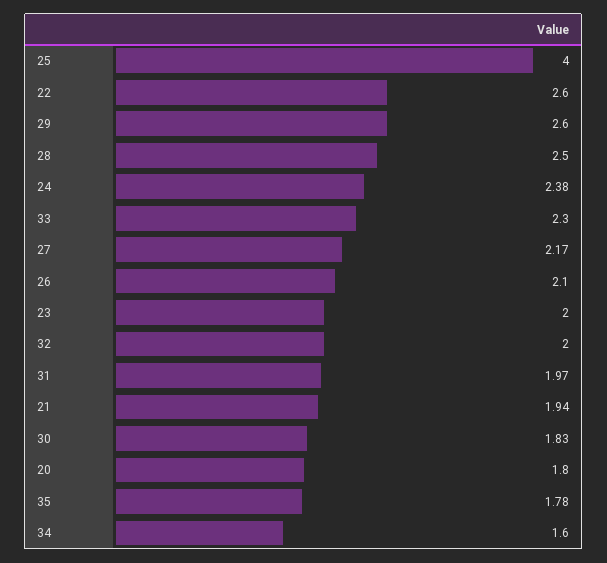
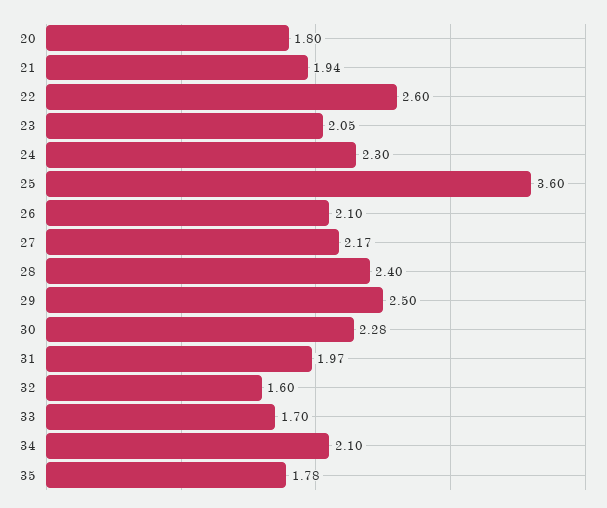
  {
-   "25": 4,
+   "25": 3.6,
    "22": 2.6,
-   "29": 2.6,
+   "29": 2.5,
-   "28": 2.5,
+   "28": 2.4,
-   "24": 2.38,
+   "24": 2.3,
-   "33": 2.3,
+   "33": 1.7,
    "27": 2.17,
    "26": 2.1,
-   "23": 2,
+   "23": 2.05,
-   "32": 2,
+   "32": 1.6,
    "31": 1.97,
    "21": 1.94,
-   "30": 1.83,
+   "30": 2.28,
    "20": 1.8,
    "35": 1.78,
-   "34": 1.6
+   "34": 2.1
  }

